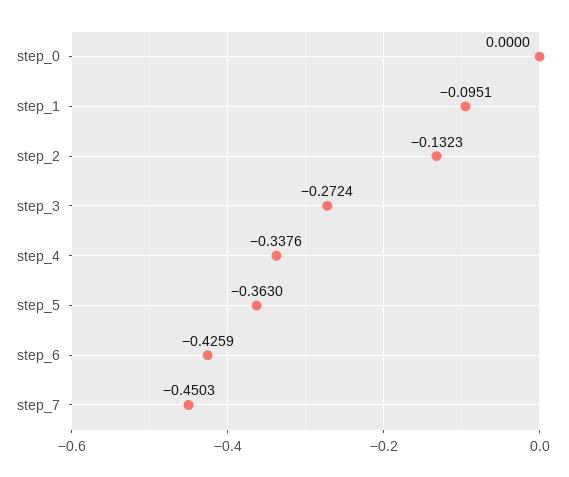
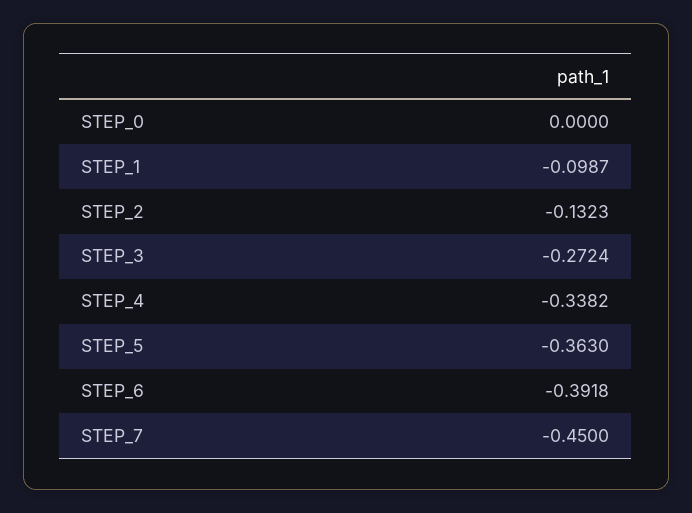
  {
    "step_0": 0,
-   "step_1": -0.0951,
+   "step_1": -0.0987,
    "step_2": -0.1323,
    "step_3": -0.2724,
-   "step_4": -0.3376,
+   "step_4": -0.3382,
    "step_5": -0.363,
-   "step_6": -0.4259,
+   "step_6": -0.3918,
-   "step_7": -0.4503
+   "step_7": -0.45
  }

